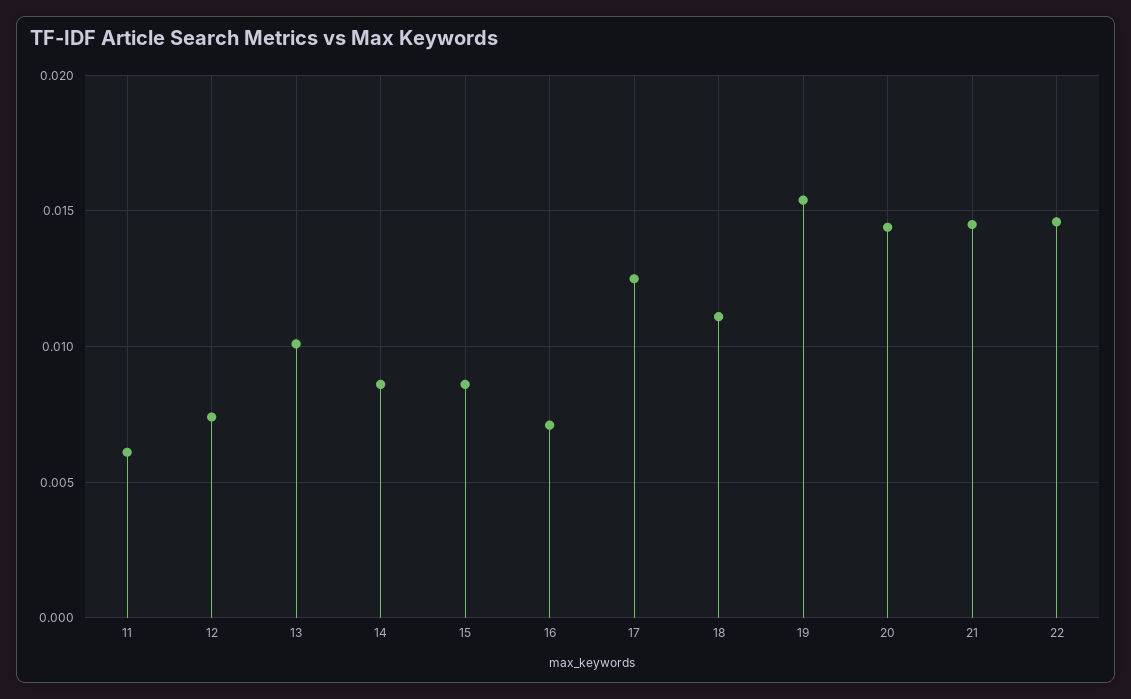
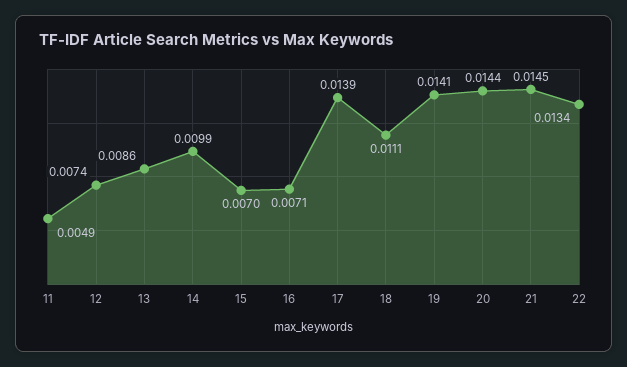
  {
-   "11": 0.006,
+   "11": 0.0049,
    "12": 0.0074,
-   "13": 0.01,
+   "13": 0.0086,
-   "14": 0.0085,
+   "14": 0.0099,
-   "15": 0.0085,
+   "15": 0.007,
    "16": 0.0071,
-   "17": 0.0125,
+   "17": 0.0139,
    "18": 0.0111,
-   "19": 0.0155,
+   "19": 0.0141,
    "20": 0.0144,
    "21": 0.0145,
-   "22": 0.0145
+   "22": 0.0134
  }

